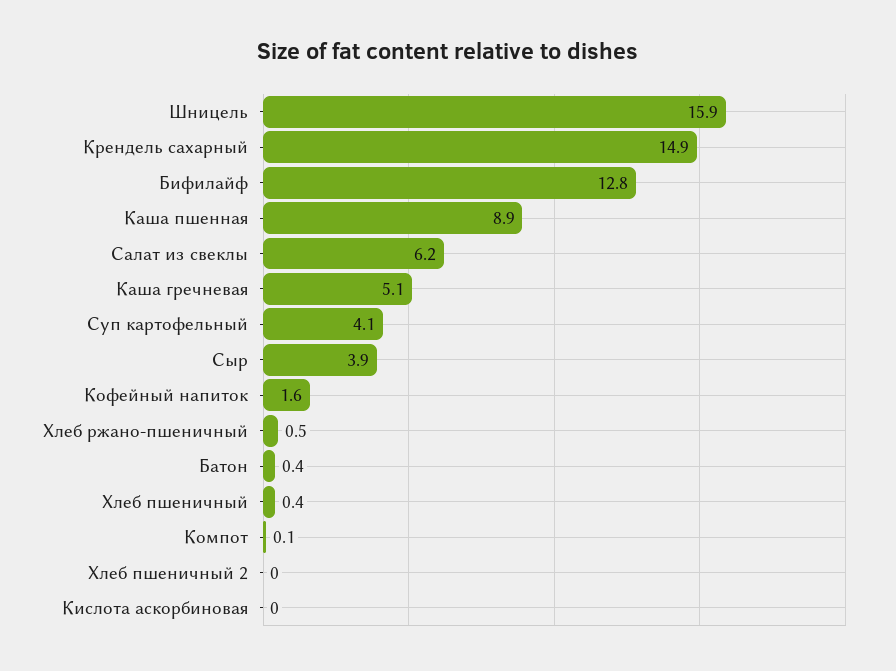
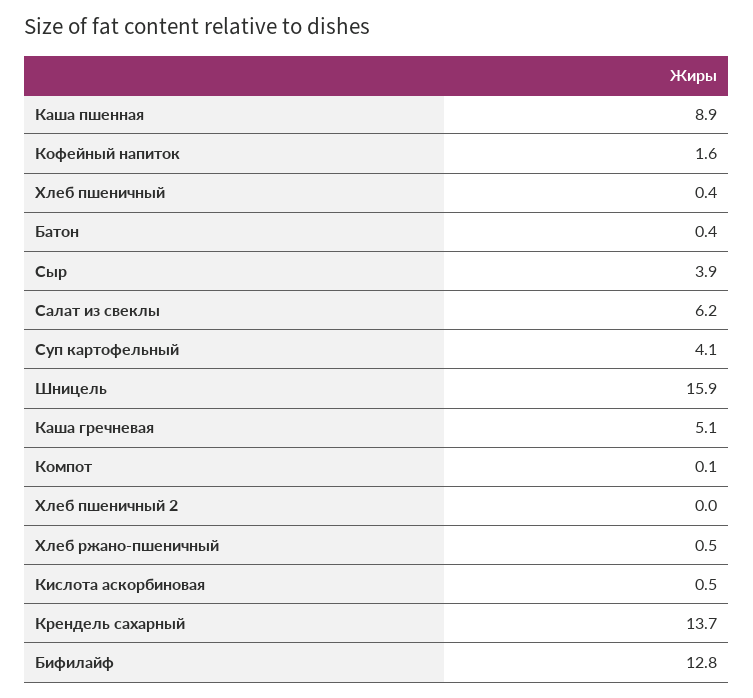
  {
    "Шницель": 15.9,
-   "Крендель сахарный": 14.9,
+   "Крендель сахарный": 13.7,
    "Бифилайф": 12.8,
    "Каша пшенная": 8.9,
    "Салат из свеклы": 6.2,
    "Каша гречневая": 5.1,
    "Суп картофельный": 4.1,
    "Сыр": 3.9,
    "Кофейный напиток": 1.6,
    "Хлеб ржано-пшеничный": 0.5,
    "Батон": 0.4,
    "Хлеб пшеничный": 0.4,
    "Компот": 0.1,
    "Хлеб пшеничный 2": 0,
-   "Кислота аскорбиновая": 0
+   "Кислота аскорбиновая": 0.5
  }

